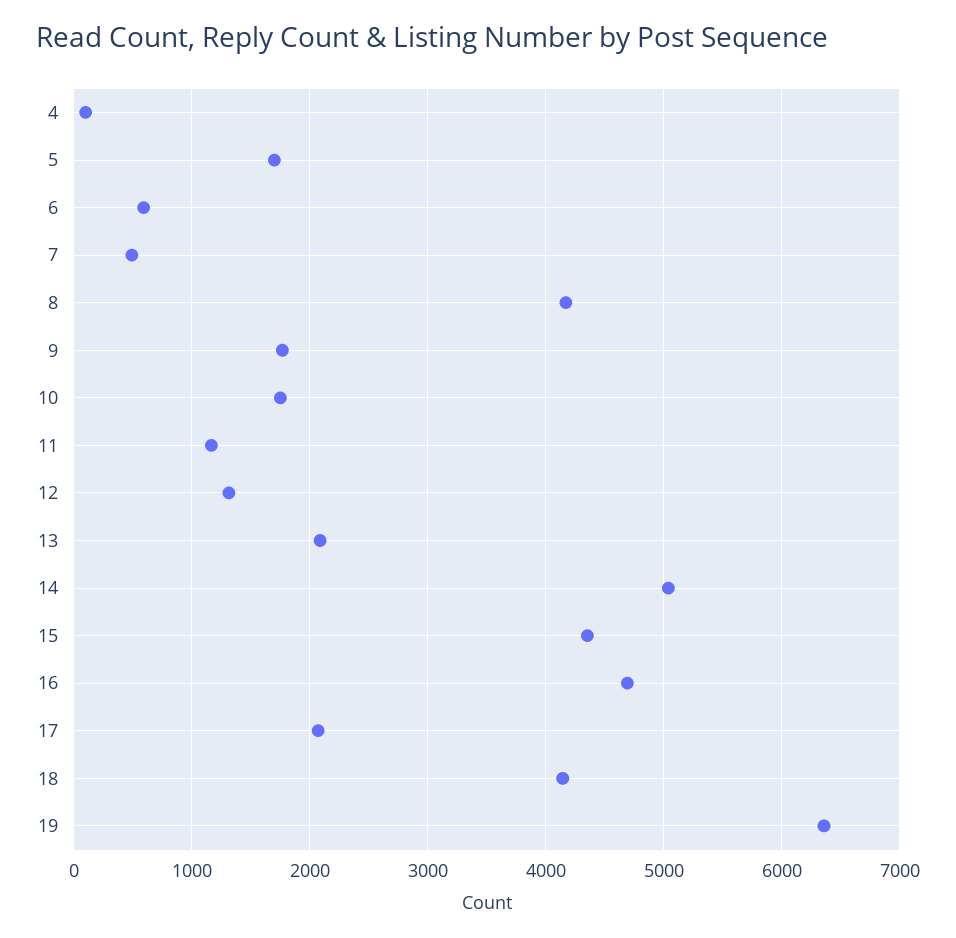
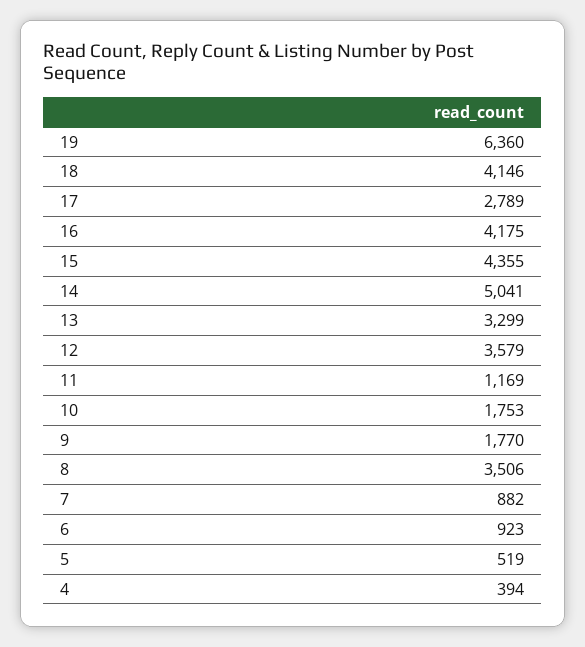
  {
-   "4": 100,
+   "4": 394,
-   "5": 1700,
+   "5": 519,
-   "6": 600,
+   "6": 923,
-   "7": 500,
+   "7": 882,
-   "8": 4200,
+   "8": 3506,
    "9": 1770,
    "10": 1753,
    "11": 1169,
-   "12": 1300,
+   "12": 3579,
-   "13": 2100,
+   "13": 3299,
    "14": 5041,
    "15": 4355,
-   "16": 4700,
+   "16": 4175,
-   "17": 2100,
+   "17": 2789,
    "18": 4146,
    "19": 6360
  }

